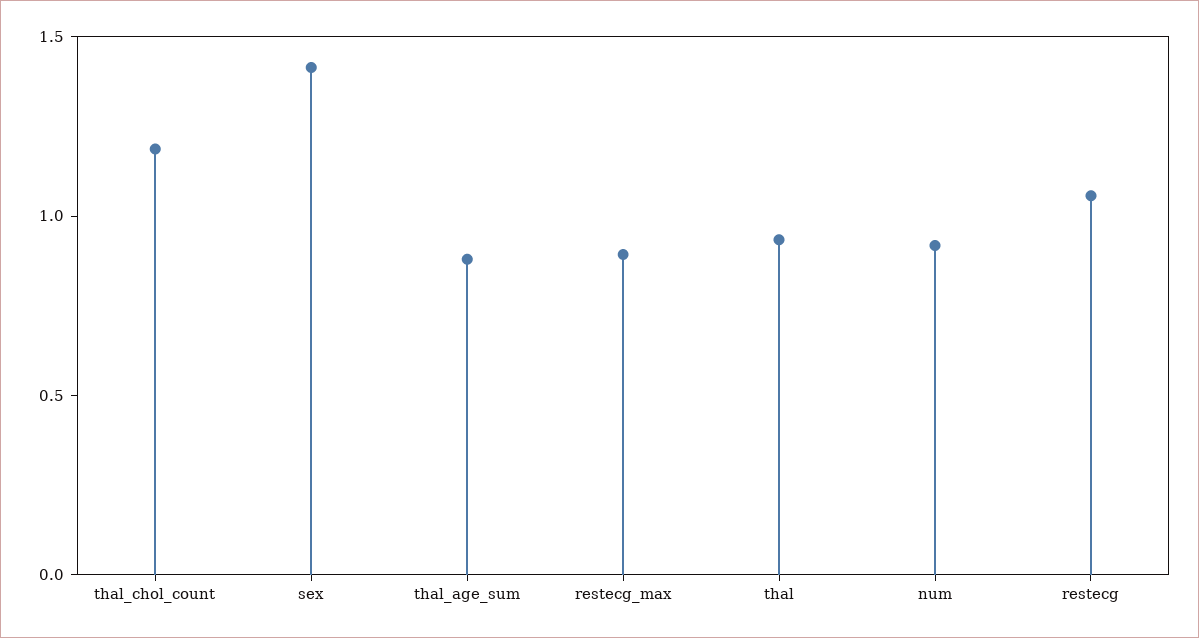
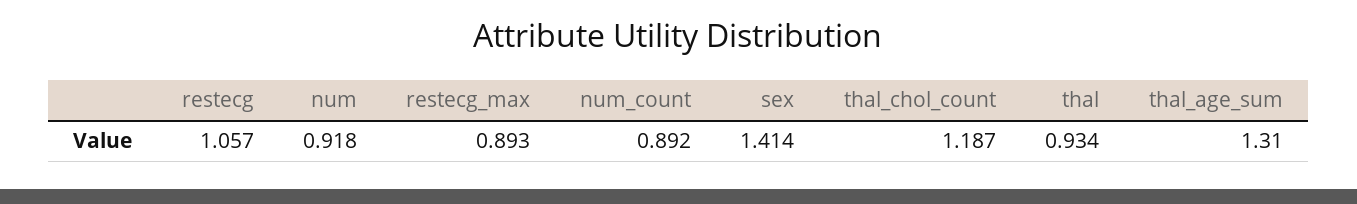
  {
    "thal_chol_count": 1.187,
    "sex": 1.414,
-   "thal_age_sum": 0.9,
+   "thal_age_sum": 1.31,
    "restecg_max": 0.893,
    "thal": 0.934,
    "num": 0.918,
-   "restecg": 1.057
+   "restecg": 1.057,
+   "num_count": 0.892
  }

